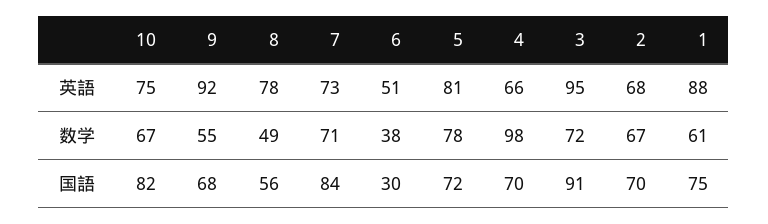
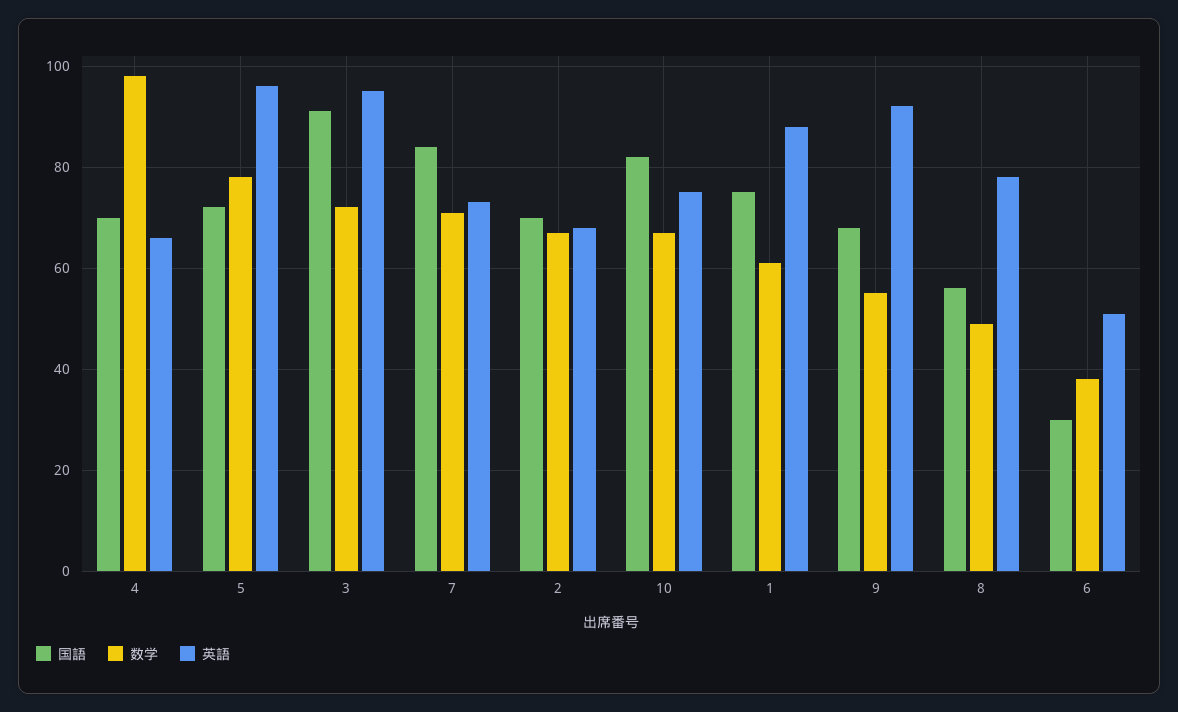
  {
    "英語": {
      "10": 75,
      "9": 92,
      "8": 78,
      "7": 73,
      "6": 51,
-     "5": 81,
+     "5": 95,
      "4": 66,
      "3": 95,
      "2": 68,
      "1": 88
    },
    "数学": {
      "10": 67,
      "9": 55,
      "8": 49,
      "7": 71,
      "6": 38,
      "5": 78,
      "4": 98,
      "3": 72,
      "2": 67,
      "1": 61
    },
    "国語": {
      "10": 82,
      "9": 68,
      "8": 56,
      "7": 84,
      "6": 30,
      "5": 72,
      "4": 70,
      "3": 91,
      "2": 70,
      "1": 75
    }
  }

